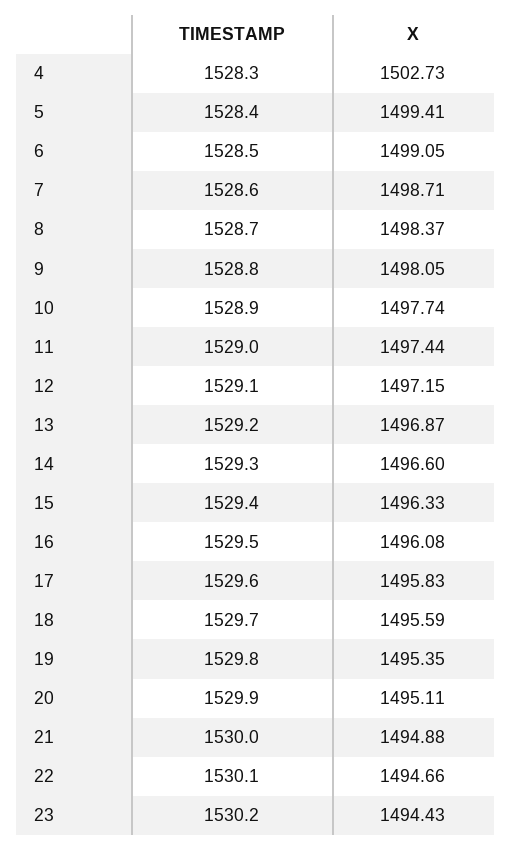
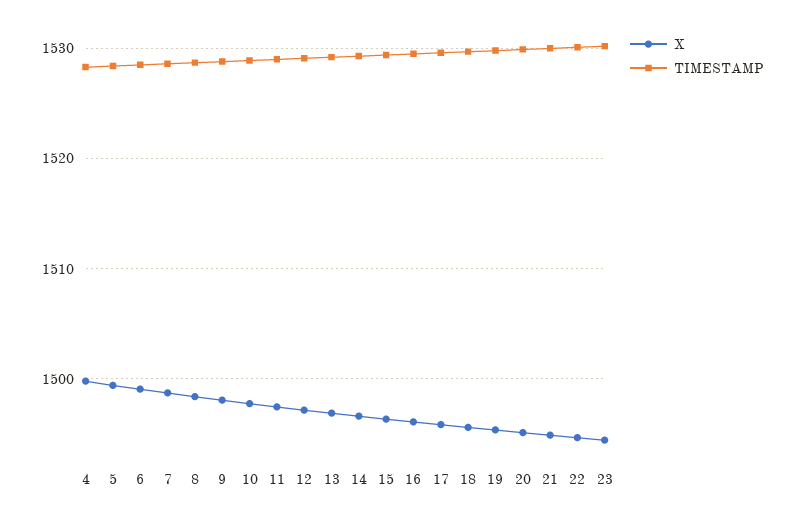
  {
    "TIMESTAMP": {
      "4": 1528.3,
      "5": 1528.4,
      "6": 1528.5,
      "7": 1528.6,
      "8": 1528.7,
      "9": 1528.8,
      "10": 1528.9,
      "11": 1529,
      "12": 1529.1,
      "13": 1529.2,
      "14": 1529.3,
      "15": 1529.4,
      "16": 1529.5,
      "17": 1529.6,
      "18": 1529.7,
      "19": 1529.8,
      "20": 1529.9,
      "21": 1530,
      "22": 1530.1,
      "23": 1530.2
    },
    "X": {
-     "4": 1502.73,
+     "4": 1500,
      "5": 1499.41,
      "6": 1499.05,
      "7": 1498.71,
      "8": 1498.37,
      "9": 1498.05,
      "10": 1497.74,
      "11": 1497.44,
      "12": 1497.15,
      "13": 1496.87,
      "14": 1496.6,
      "15": 1496.33,
      "16": 1496.08,
      "17": 1495.83,
      "18": 1495.59,
      "19": 1495.35,
      "20": 1495.11,
      "21": 1494.88,
      "22": 1494.66,
      "23": 1494.43
    }
  }

